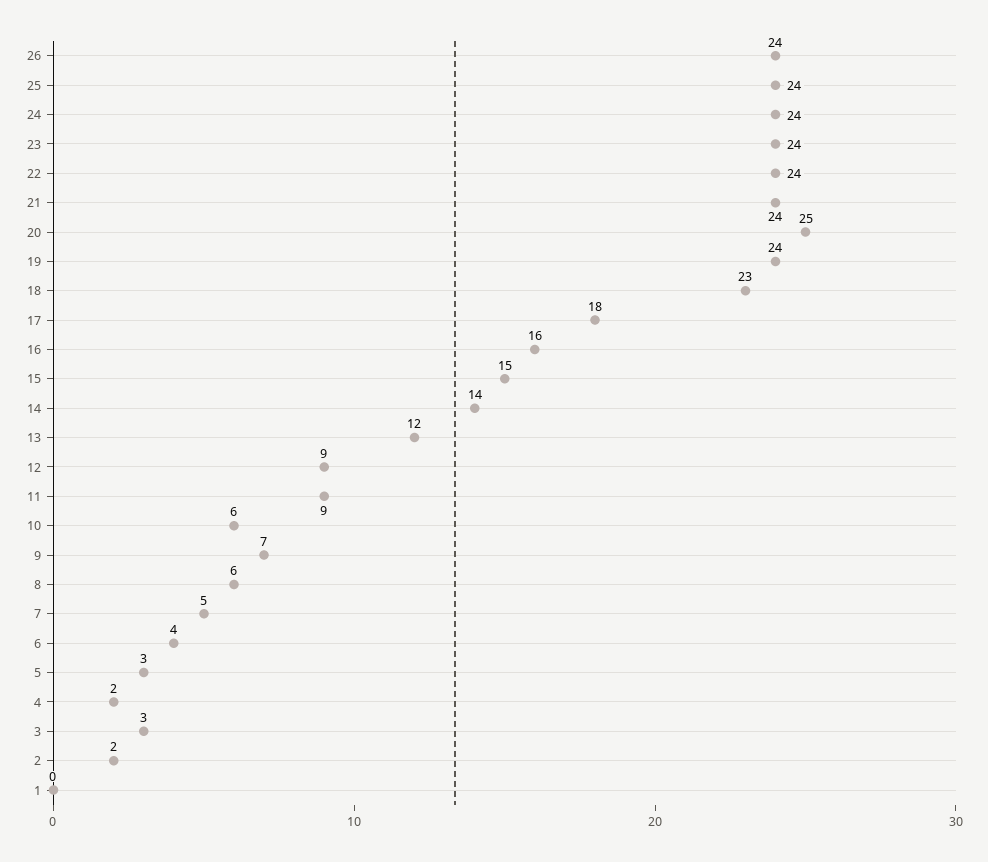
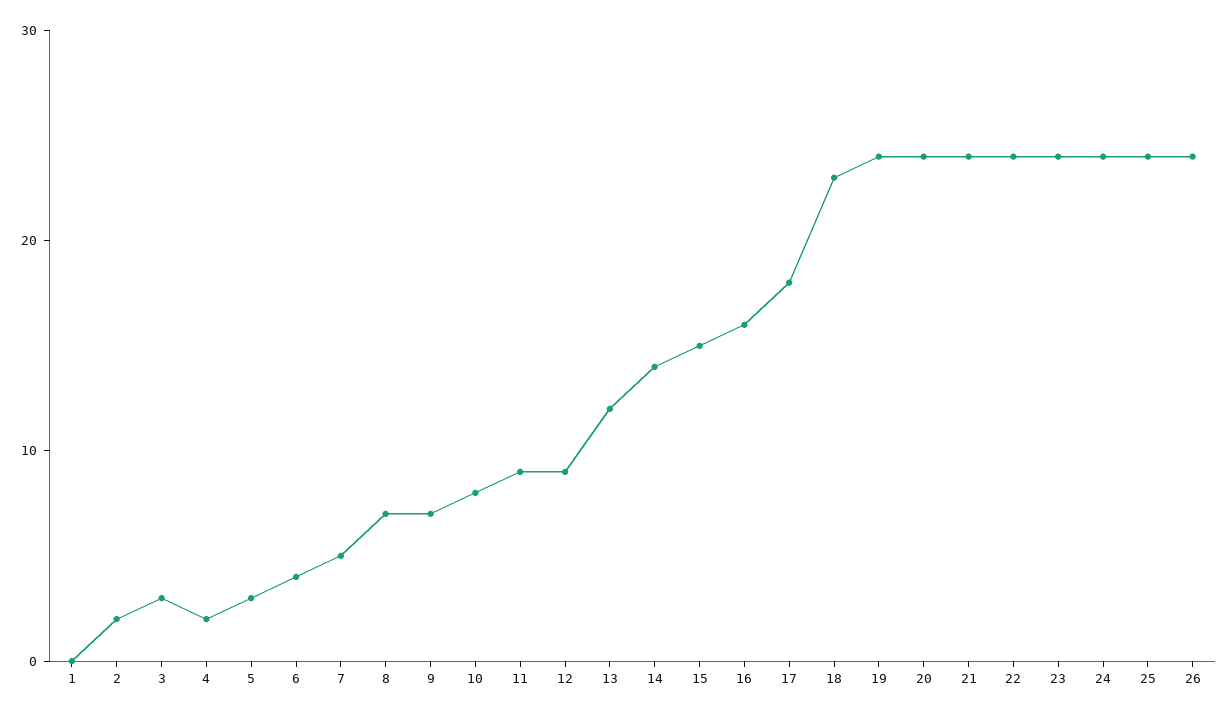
  {
    "26": 24,
    "25": 24,
    "24": 24,
    "23": 24,
    "22": 24,
    "21": 24,
-   "20": 25,
+   "20": 24,
    "19": 24,
    "18": 23,
    "17": 18,
    "16": 16,
    "15": 15,
    "14": 14,
    "13": 12,
    "12": 9,
    "11": 9,
-   "10": 6,
+   "10": 8,
    "9": 7,
-   "8": 6,
+   "8": 7,
    "7": 5,
    "6": 4,
    "5": 3,
    "4": 2,
    "3": 3,
    "2": 2,
    "1": 0
  }

